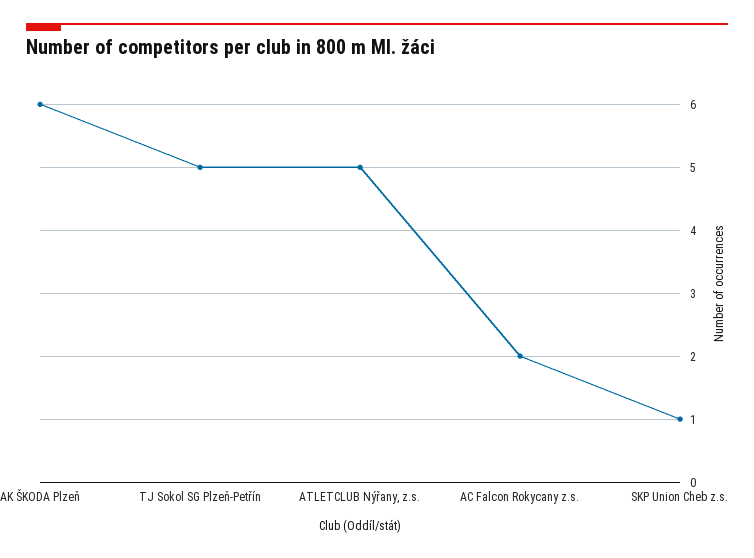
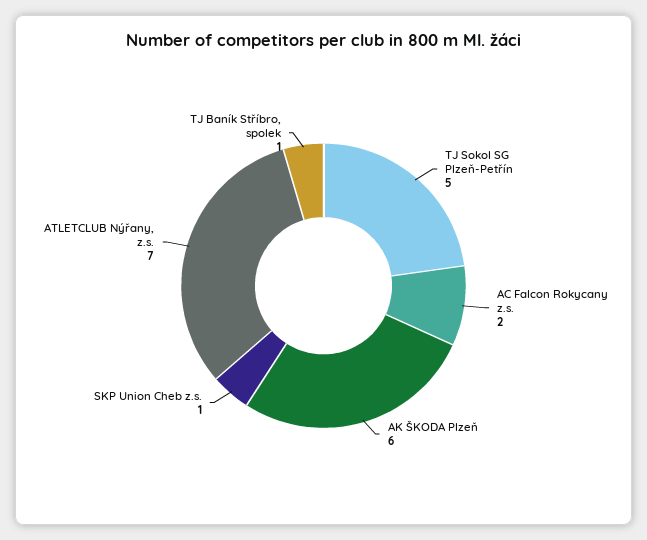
  {
    "AK ŠKODA Plzeň": 6,
    "TJ Sokol SG Plzeň-Petřín": 5,
-   "ATLETCLUB Nýřany, z.s.": 5,
+   "ATLETCLUB Nýřany, z.s.": 7,
    "AC Falcon Rokycany z.s.": 2,
-   "SKP Union Cheb z.s.": 1
+   "SKP Union Cheb z.s.": 1,
+   "TJ Baník Stříbro, spolek": 1
  }

